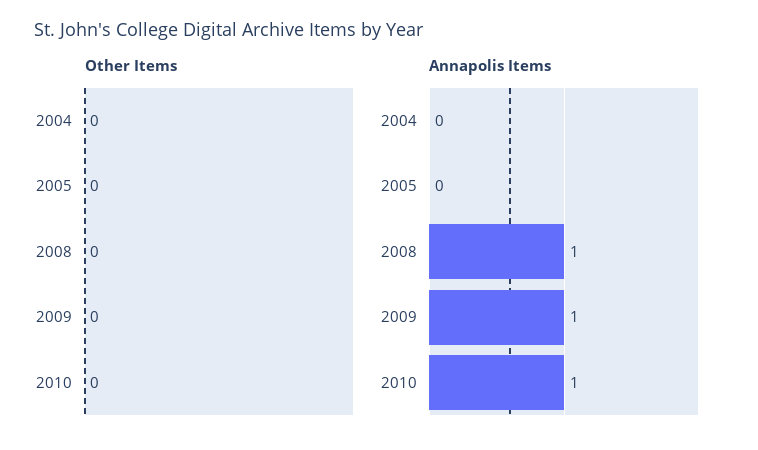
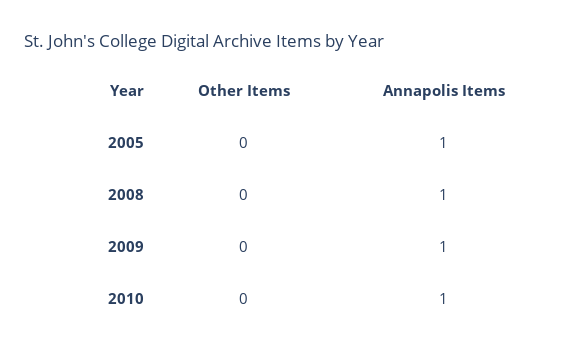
  {
    "Other Items": {
-     "2004": 0,
      "2005": 0,
      "2008": 0,
      "2009": 0,
      "2010": 0
    },
    "Annapolis Items": {
-     "2004": 0,
-     "2005": 0,
+     "2005": 1,
      "2008": 1,
      "2009": 1,
      "2010": 1
    }
  }

